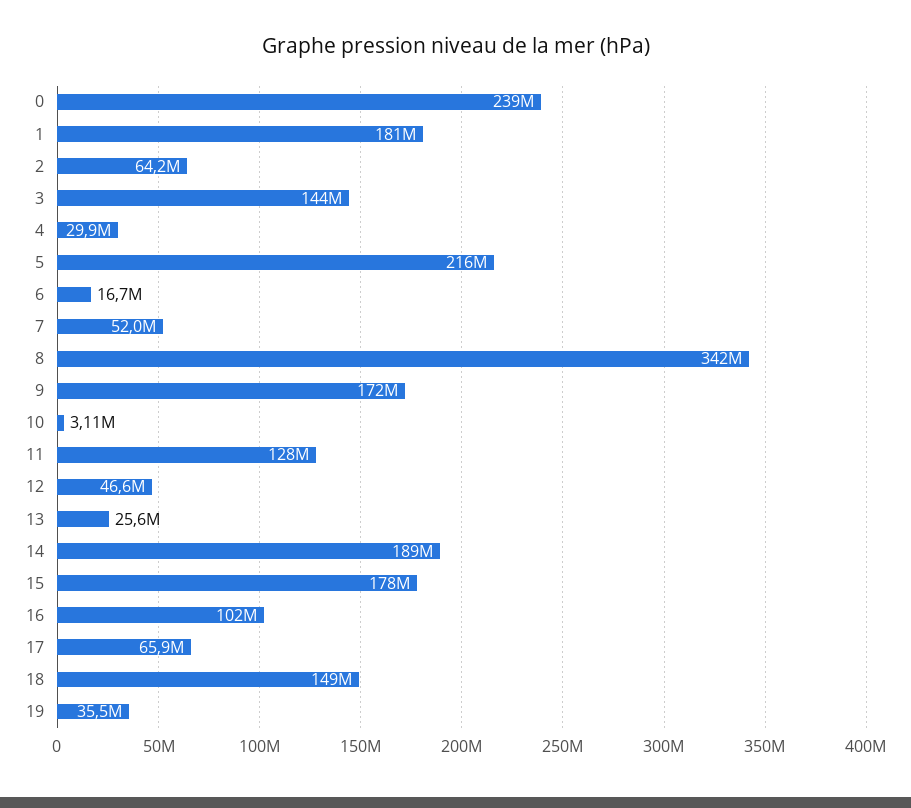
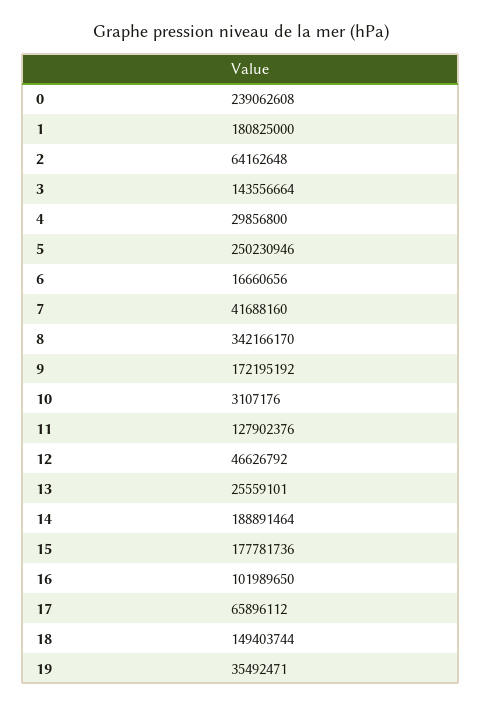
  {
    "0": 239062608,
    "1": 180825000,
    "2": 64162648,
    "3": 143556664,
    "4": 29856800,
-   "5": 216000000,
+   "5": 250230946,
    "6": 16660656,
-   "7": 52000000,
+   "7": 41688160,
    "8": 342166170,
    "9": 172195192,
    "10": 3107176,
    "11": 127902376,
    "12": 46626792,
    "13": 25559101,
    "14": 188891464,
    "15": 177781736,
    "16": 101989650,
    "17": 65896112,
    "18": 149403744,
    "19": 35492471
  }

